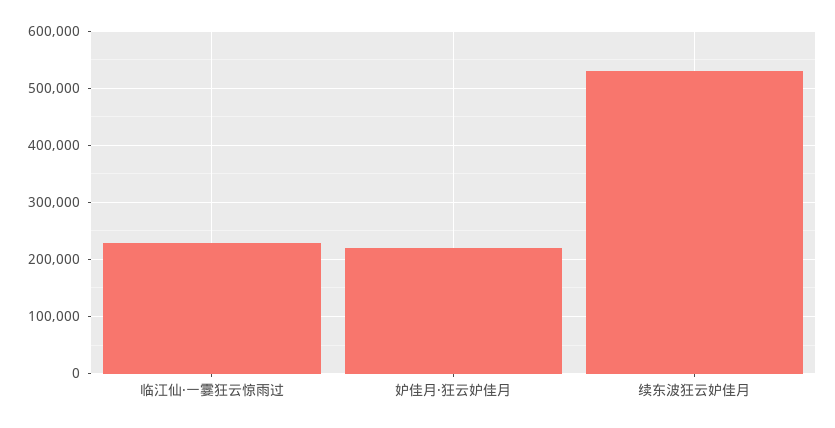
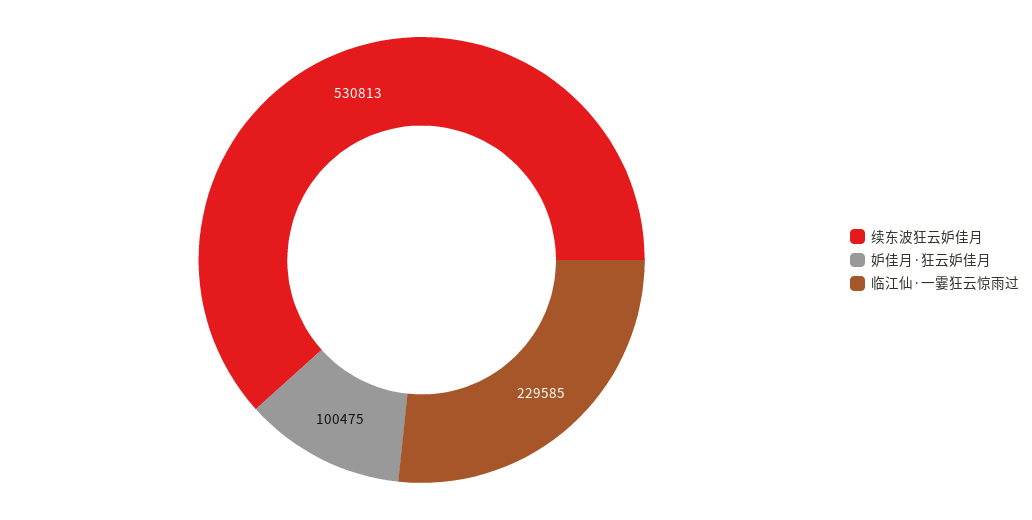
  {
    "临江仙·一霎狂云惊雨过": 229585,
-   "妒佳月·狂云妒佳月": 220000,
+   "妒佳月·狂云妒佳月": 100475,
    "续东波狂云妒佳月": 530813
  }

